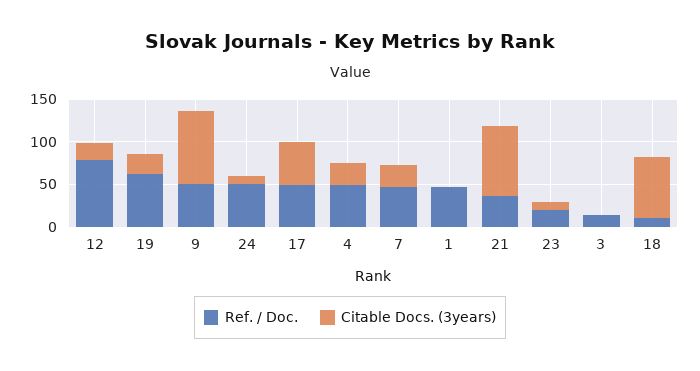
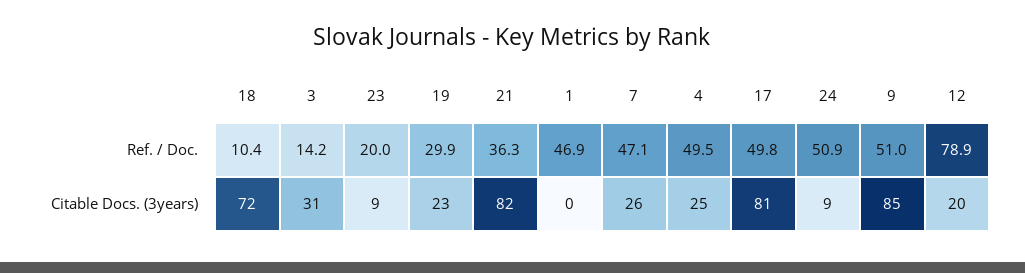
  {
    "Ref. / Doc.": {
      "12": 78.9,
-     "19": 60,
+     "19": 29.9,
      "9": 51,
      "24": 50.9,
      "17": 49.8,
      "4": 49.5,
      "7": 47.1,
      "1": 46.9,
      "21": 36.3,
      "23": 20,
      "3": 14.2,
      "18": 10.4
    },
    "Citable Docs. (3years)": {
      "12": 20,
      "19": 23,
      "9": 85,
      "24": 9,
-     "17": 50,
+     "17": 81,
      "4": 25,
      "7": 26,
      "1": 0,
      "21": 82,
      "23": 9,
-     "3": 0,
+     "3": 31,
      "18": 72
    }
  }

